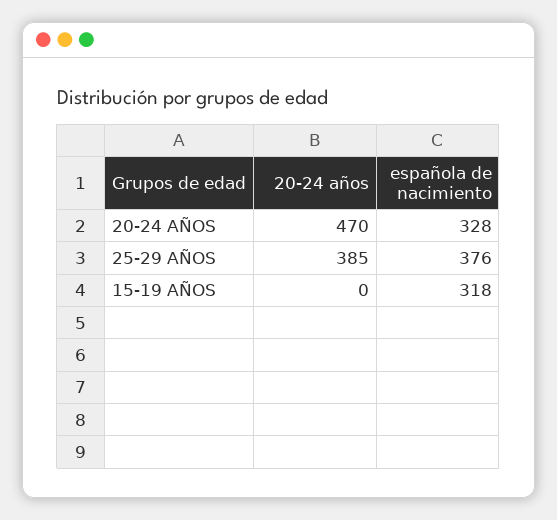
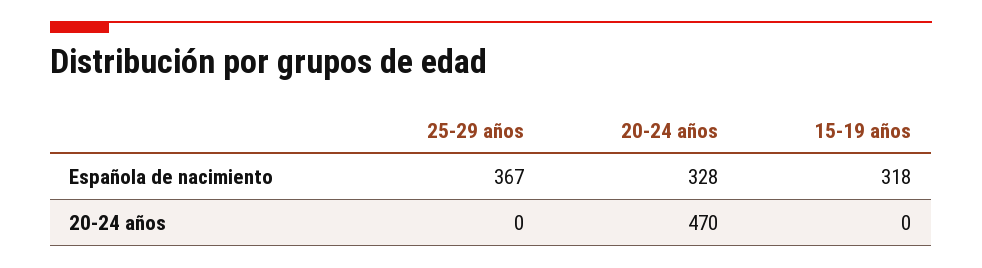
  {
    "20-24 años": {
      "20-24 AÑOS": 470,
-     "25-29 AÑOS": 385,
+     "25-29 AÑOS": 0,
      "15-19 AÑOS": 0
    },
    "española de nacimiento": {
      "20-24 AÑOS": 328,
-     "25-29 AÑOS": 376,
+     "25-29 AÑOS": 367,
      "15-19 AÑOS": 318
    }
  }

